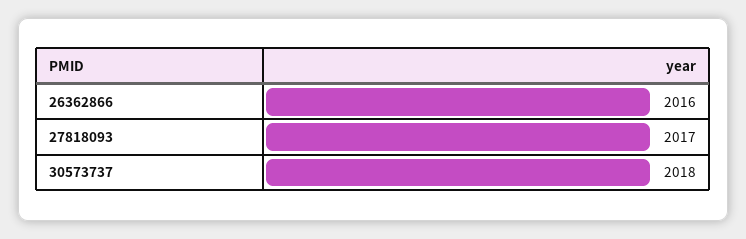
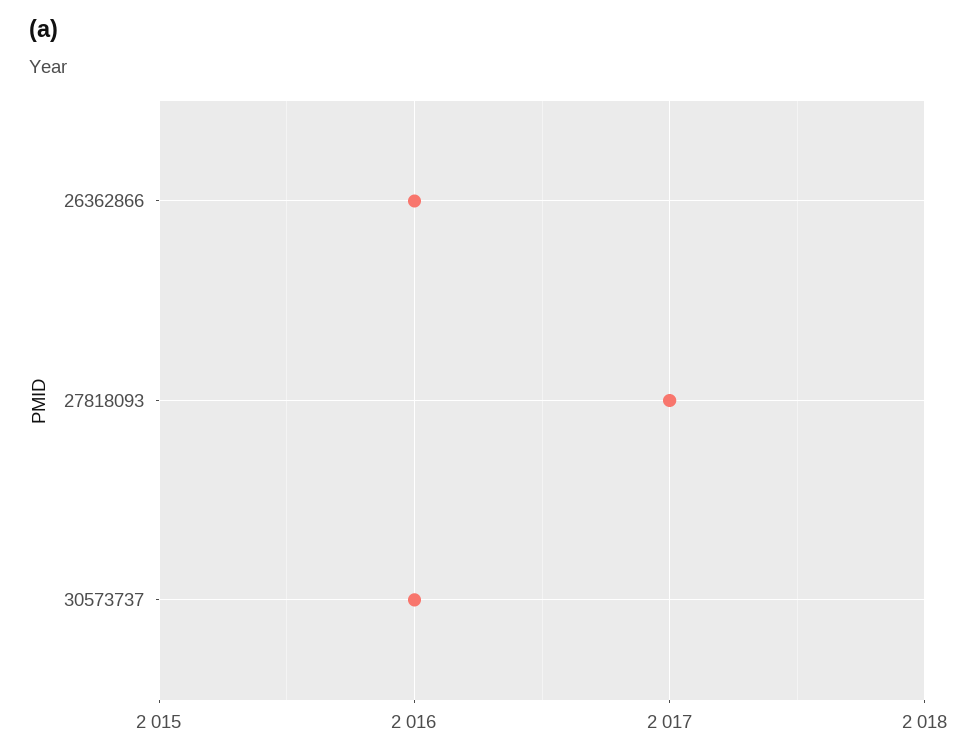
  {
    "26362866": 2016,
    "27818093": 2017,
-   "30573737": 2018
+   "30573737": 2016
  }

